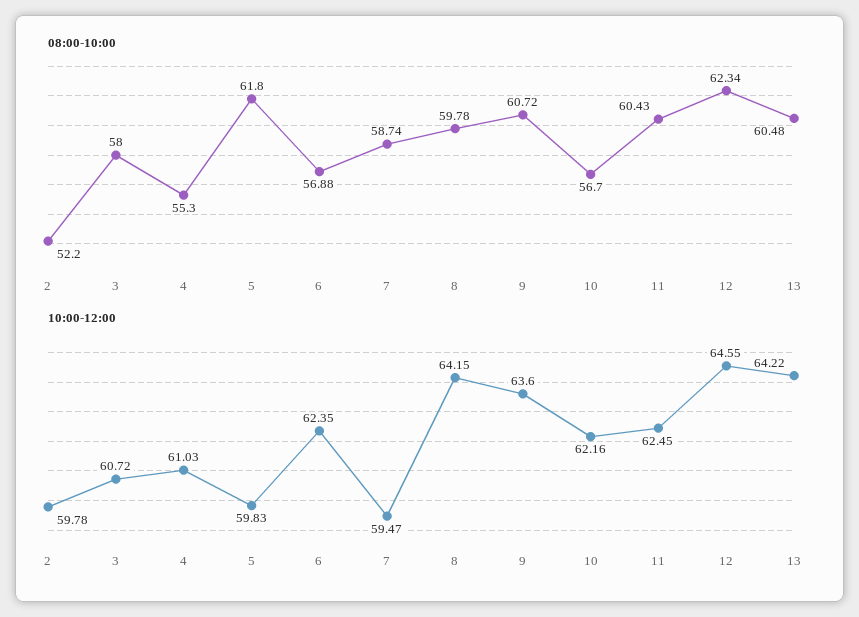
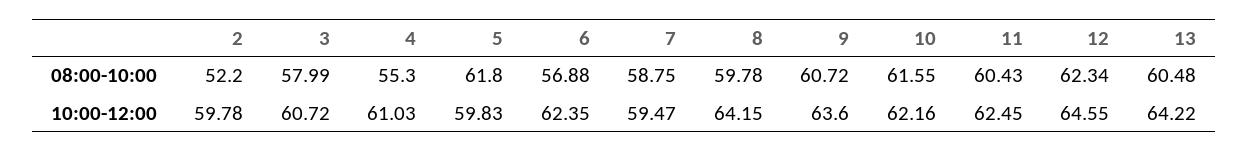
  {
    "08:00-10:00": {
      "2": 52.2,
-     "3": 58,
+     "3": 57.99,
      "4": 55.3,
      "5": 61.8,
      "6": 56.88,
-     "7": 58.74,
+     "7": 58.75,
      "8": 59.78,
      "9": 60.72,
-     "10": 56.7,
+     "10": 61.55,
      "11": 60.43,
      "12": 62.34,
      "13": 60.48
    },
    "10:00-12:00": {
      "2": 59.78,
      "3": 60.72,
      "4": 61.03,
      "5": 59.83,
      "6": 62.35,
      "7": 59.47,
      "8": 64.15,
      "9": 63.6,
      "10": 62.16,
      "11": 62.45,
      "12": 64.55,
      "13": 64.22
    }
  }

